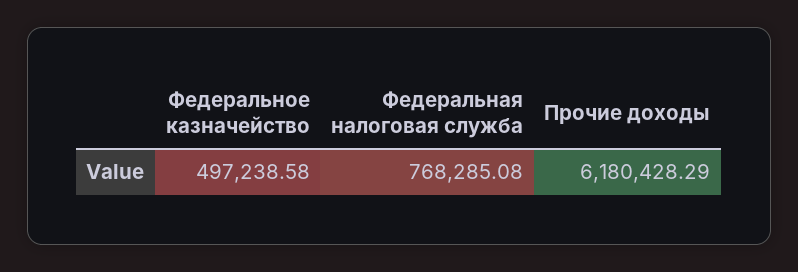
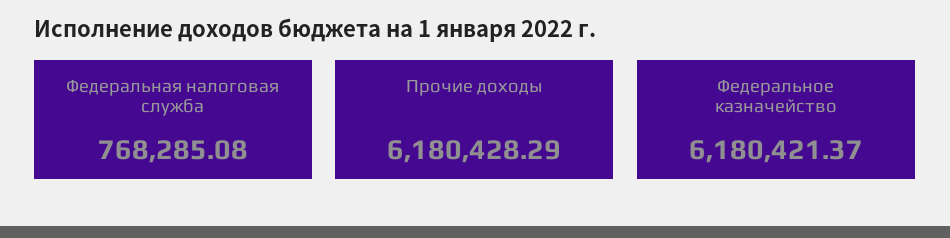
  {
-   "Федеральное казначейство": 497238.58,
+   "Федеральное казначейство": 6180421.37,
    "Федеральная налоговая служба": 768285.08,
    "Прочие доходы": 6180428.29
  }

